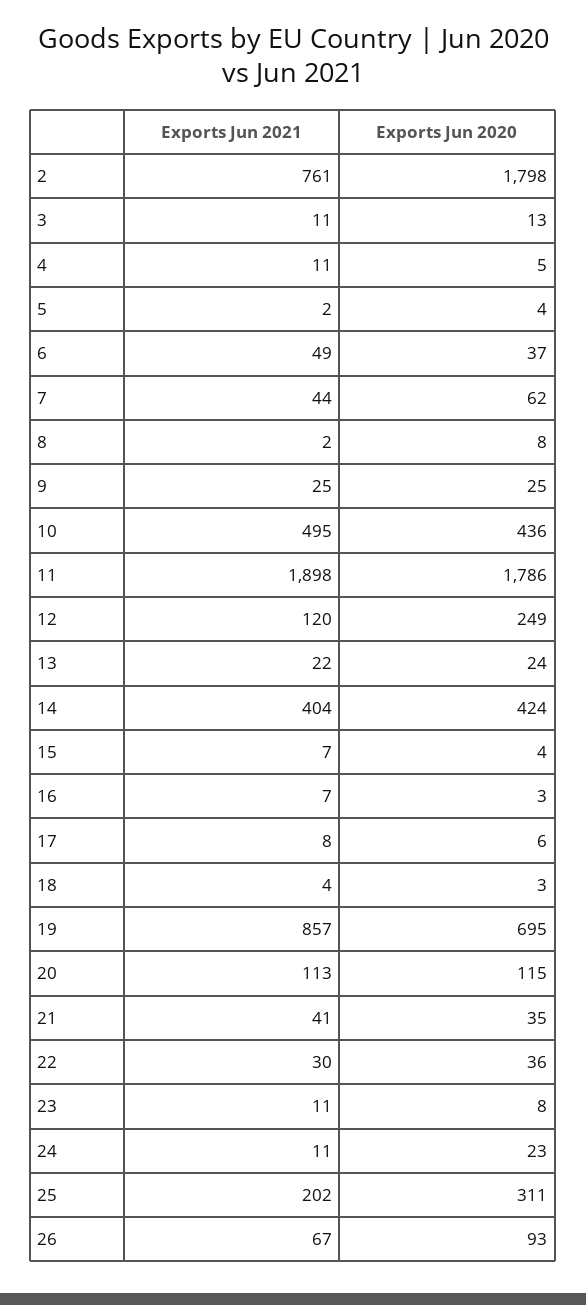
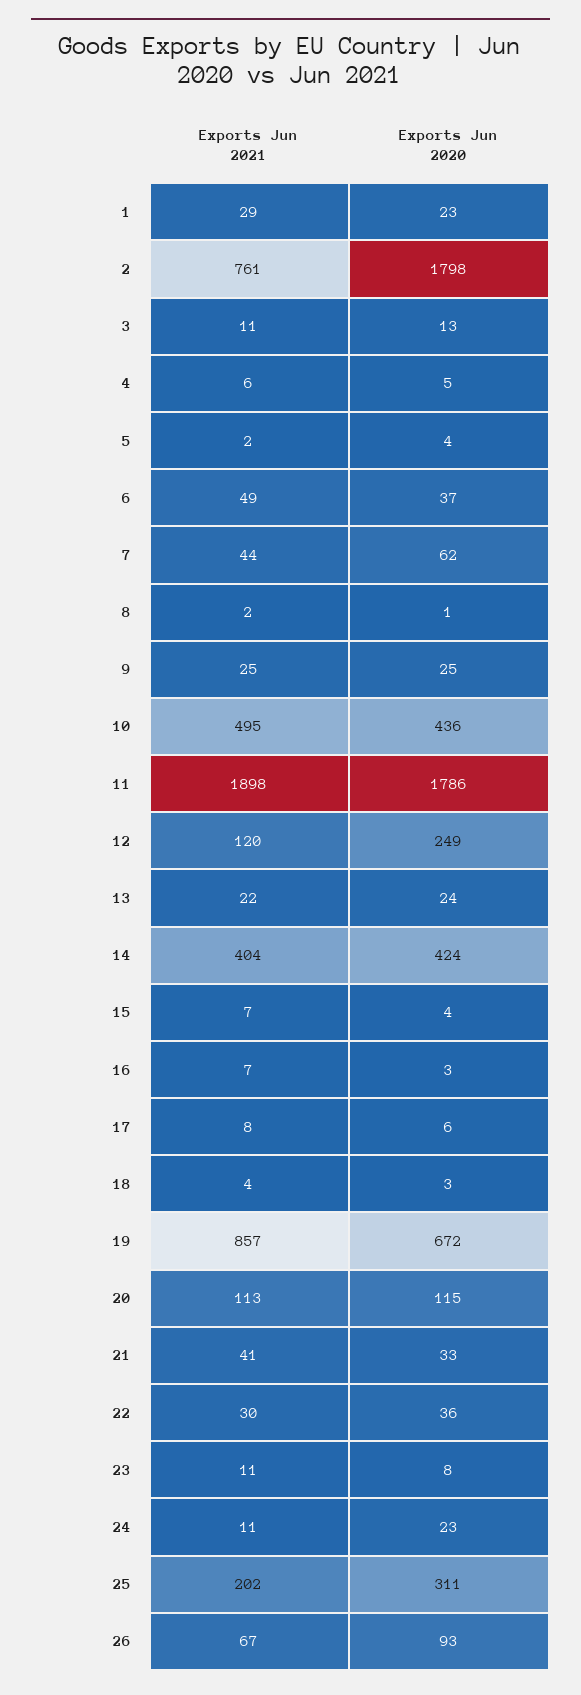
  {
    "Exports Jun 2021": {
      "2": 761,
      "3": 11,
-     "4": 11,
+     "4": 6,
      "5": 2,
      "6": 49,
      "7": 44,
      "8": 2,
      "9": 25,
      "10": 495,
      "11": 1898,
      "12": 120,
      "13": 22,
      "14": 404,
      "15": 7,
      "16": 7,
      "17": 8,
      "18": 4,
      "19": 857,
      "20": 113,
      "21": 41,
      "22": 30,
      "23": 11,
      "24": 11,
      "25": 202,
-     "26": 67
+     "26": 67,
+     "1": 29
    },
    "Exports Jun 2020": {
      "2": 1798,
      "3": 13,
      "4": 5,
      "5": 4,
      "6": 37,
      "7": 62,
-     "8": 8,
+     "8": 1,
      "9": 25,
      "10": 436,
      "11": 1786,
      "12": 249,
      "13": 24,
      "14": 424,
      "15": 4,
      "16": 3,
      "17": 6,
      "18": 3,
-     "19": 695,
+     "19": 672,
      "20": 115,
-     "21": 35,
+     "21": 33,
      "22": 36,
      "23": 8,
      "24": 23,
      "25": 311,
-     "26": 93
+     "26": 93,
+     "1": 23
    }
  }

